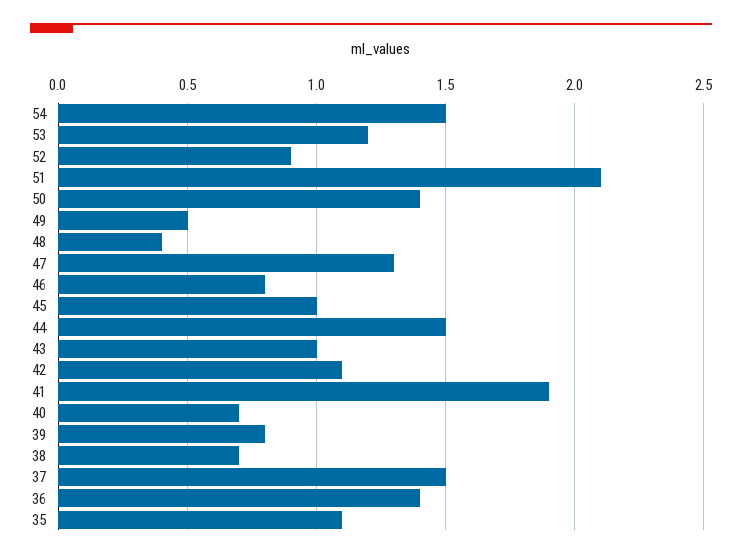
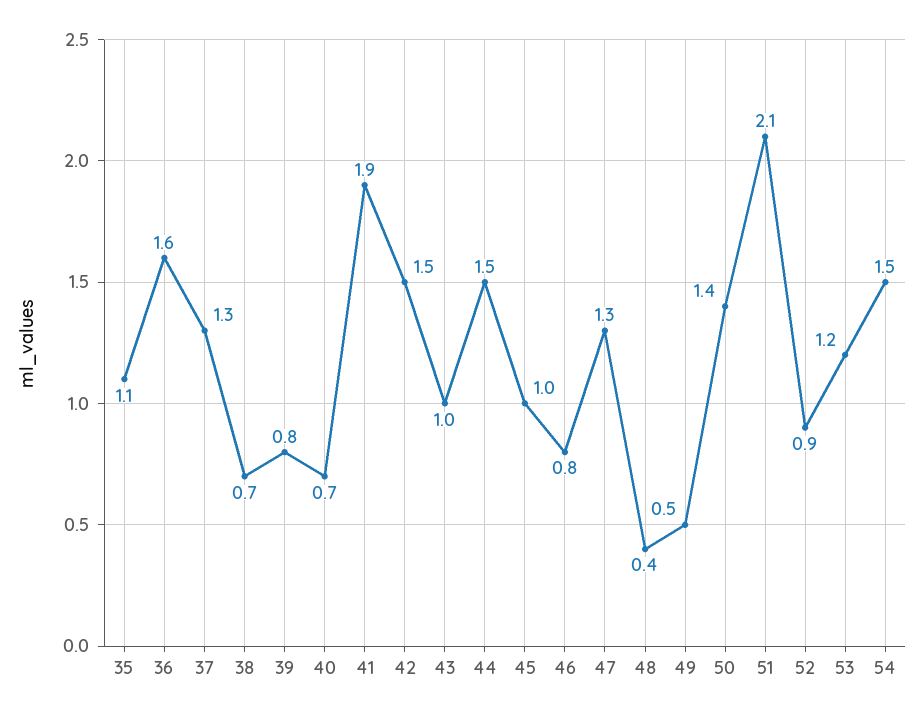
  {
    "54": 1.5,
    "53": 1.2,
    "52": 0.9,
    "51": 2.1,
    "50": 1.4,
    "49": 0.5,
    "48": 0.4,
    "47": 1.3,
    "46": 0.8,
    "45": 1,
    "44": 1.5,
    "43": 1,
-   "42": 1.1,
+   "42": 1.5,
    "41": 1.9,
    "40": 0.7,
    "39": 0.8,
    "38": 0.7,
-   "37": 1.5,
+   "37": 1.3,
-   "36": 1.4,
+   "36": 1.6,
    "35": 1.1
  }

